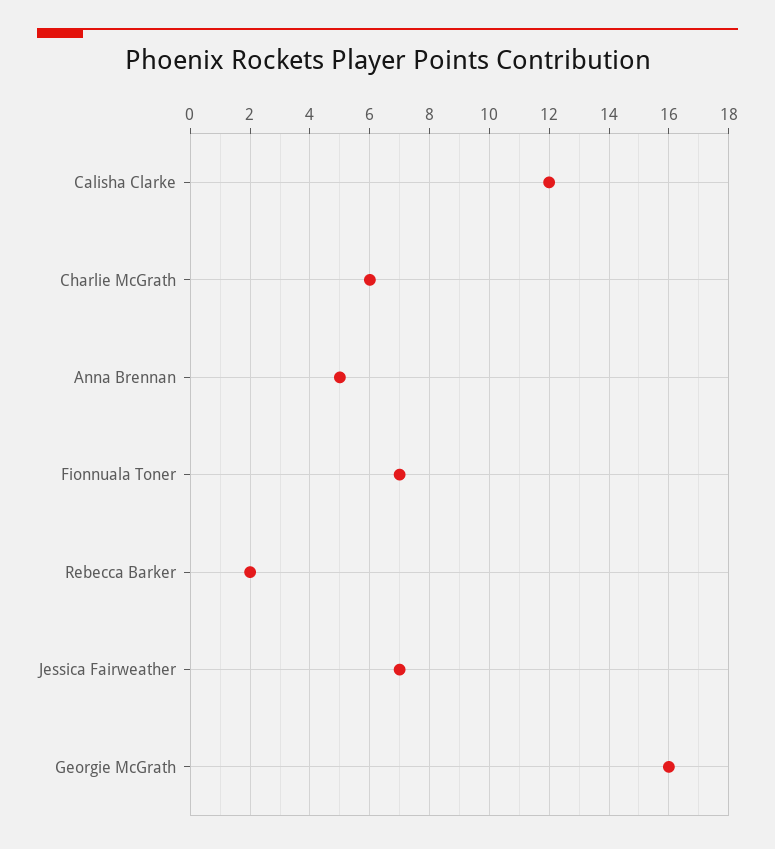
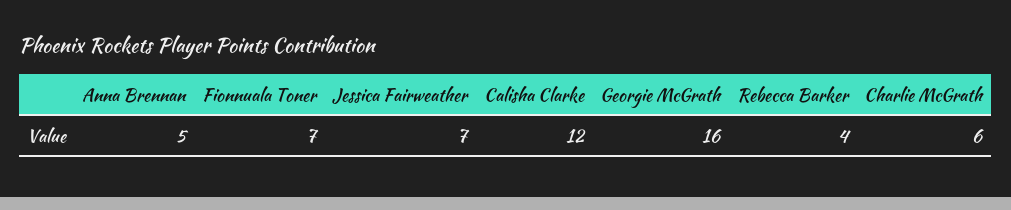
  {
    "Calisha Clarke": 12,
    "Charlie McGrath": 6,
    "Anna Brennan": 5,
    "Fionnuala Toner": 7,
-   "Rebecca Barker": 2,
+   "Rebecca Barker": 4,
    "Jessica Fairweather": 7,
    "Georgie McGrath": 16
  }

